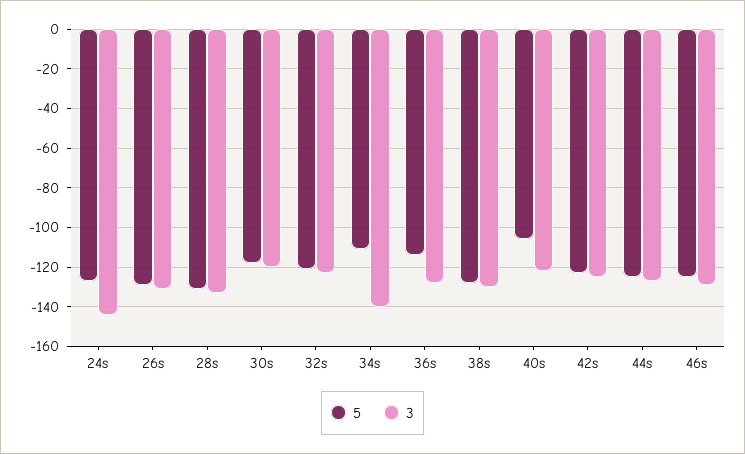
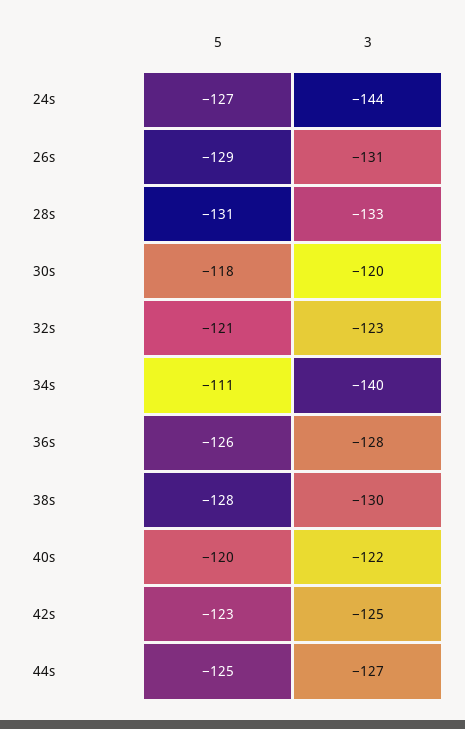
  {
    "5": {
      "24s": -127,
      "26s": -129,
      "28s": -131,
      "30s": -118,
      "32s": -121,
      "34s": -111,
-     "36s": -115,
+     "36s": -126,
      "38s": -128,
-     "40s": -105,
+     "40s": -120,
      "42s": -123,
-     "44s": -125,
+     "44s": -125
-     "46s": -125
    },
    "3": {
      "24s": -144,
      "26s": -131,
      "28s": -133,
      "30s": -120,
      "32s": -123,
      "34s": -140,
      "36s": -128,
      "38s": -130,
      "40s": -122,
      "42s": -125,
-     "44s": -127,
+     "44s": -127
-     "46s": -130
    }
  }

